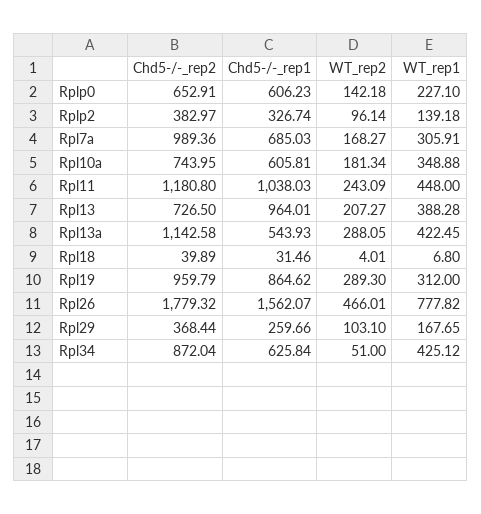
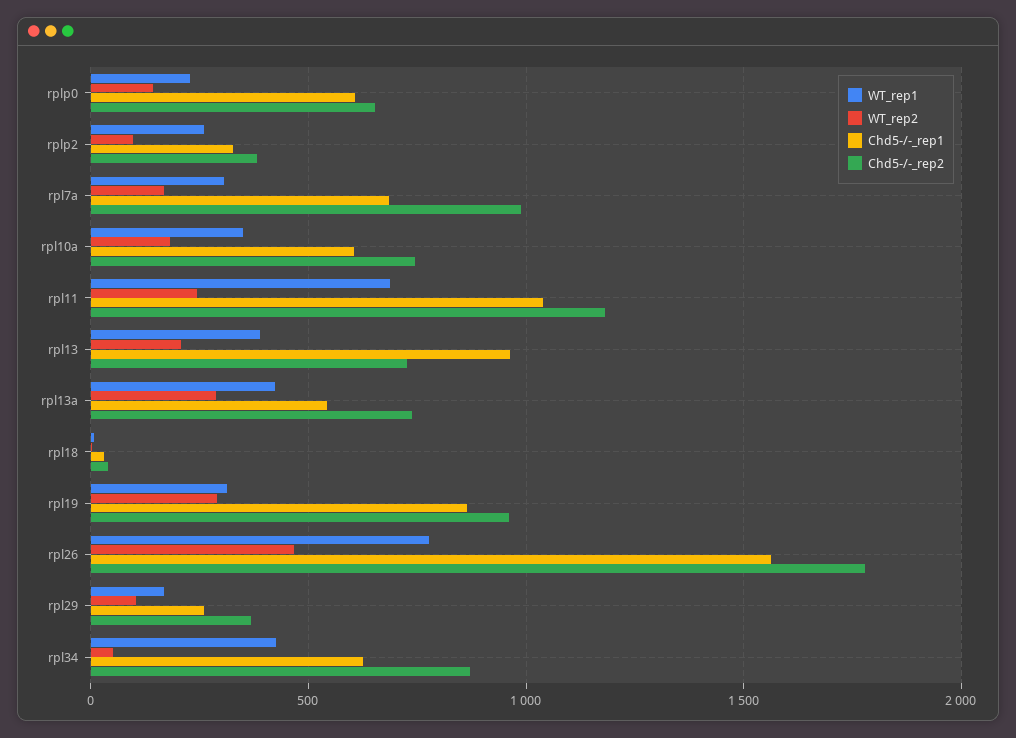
  {
    "Chd5-/-_rep2": {
      "Rplp0": 652.91,
      "Rplp2": 382.97,
      "Rpl7a": 989.36,
      "Rpl10a": 743.95,
      "Rpl11": 1180.8,
      "Rpl13": 726.5,
-     "Rpl13a": 1142.58,
+     "Rpl13a": 750,
      "Rpl18": 39.89,
      "Rpl19": 959.79,
      "Rpl26": 1779.32,
      "Rpl29": 368.44,
      "Rpl34": 872.04
    },
    "Chd5-/-_rep1": {
      "Rplp0": 606.23,
      "Rplp2": 326.74,
      "Rpl7a": 685.03,
      "Rpl10a": 605.81,
      "Rpl11": 1038.03,
      "Rpl13": 964.01,
      "Rpl13a": 543.93,
      "Rpl18": 31.46,
      "Rpl19": 864.62,
      "Rpl26": 1562.07,
      "Rpl29": 259.66,
      "Rpl34": 625.84
    },
    "WT_rep2": {
      "Rplp0": 142.18,
      "Rplp2": 96.14,
      "Rpl7a": 168.27,
      "Rpl10a": 181.34,
      "Rpl11": 243.09,
      "Rpl13": 207.27,
      "Rpl13a": 288.05,
      "Rpl18": 4.01,
      "Rpl19": 289.3,
      "Rpl26": 466.01,
      "Rpl29": 103.1,
      "Rpl34": 51
    },
    "WT_rep1": {
      "Rplp0": 227.1,
-     "Rplp2": 139.18,
+     "Rplp2": 250,
      "Rpl7a": 305.91,
      "Rpl10a": 348.88,
-     "Rpl11": 448,
+     "Rpl11": 700,
      "Rpl13": 388.28,
      "Rpl13a": 422.45,
      "Rpl18": 6.8,
      "Rpl19": 312,
      "Rpl26": 777.82,
      "Rpl29": 167.65,
      "Rpl34": 425.12
    }
  }

